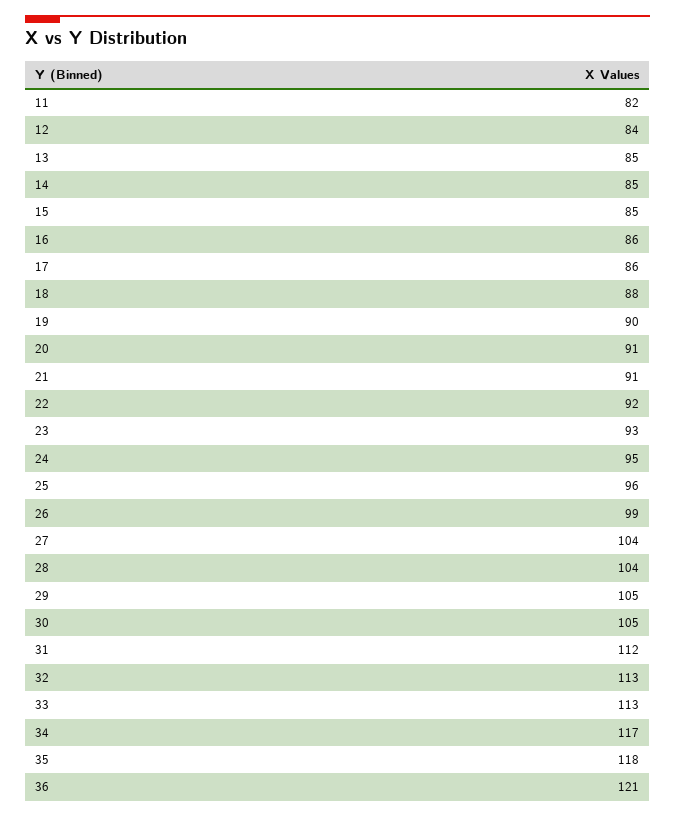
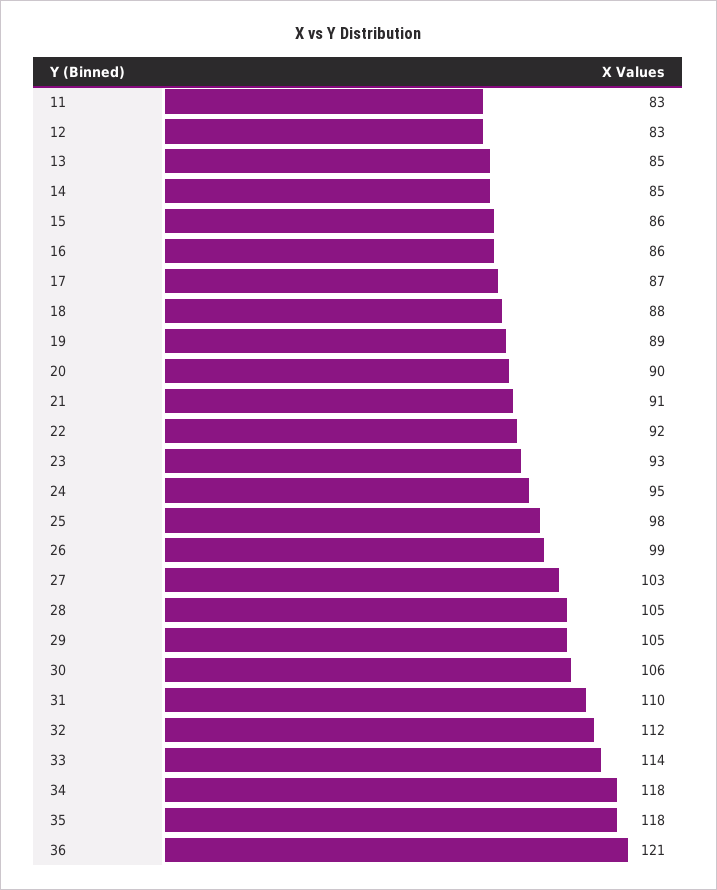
  {
-   "11": 82,
+   "11": 83,
-   "12": 84,
+   "12": 83,
    "13": 85,
    "14": 85,
-   "15": 85,
+   "15": 86,
    "16": 86,
-   "17": 86,
+   "17": 87,
    "18": 88,
-   "19": 90,
+   "19": 89,
-   "20": 91,
+   "20": 90,
    "21": 91,
    "22": 92,
    "23": 93,
    "24": 95,
-   "25": 96,
+   "25": 98,
    "26": 99,
-   "27": 104,
+   "27": 103,
-   "28": 104,
+   "28": 105,
    "29": 105,
-   "30": 105,
+   "30": 106,
-   "31": 112,
+   "31": 110,
-   "32": 113,
+   "32": 112,
-   "33": 113,
+   "33": 114,
-   "34": 117,
+   "34": 118,
    "35": 118,
    "36": 121
  }

